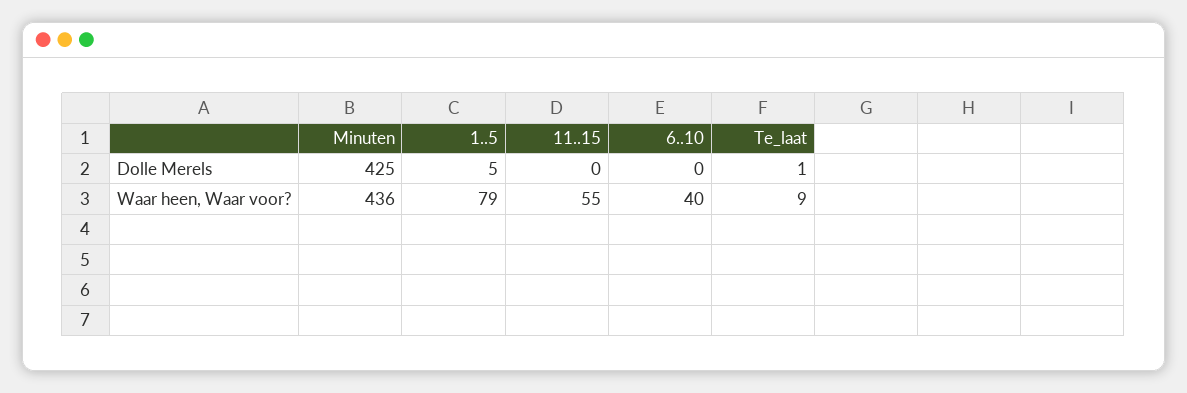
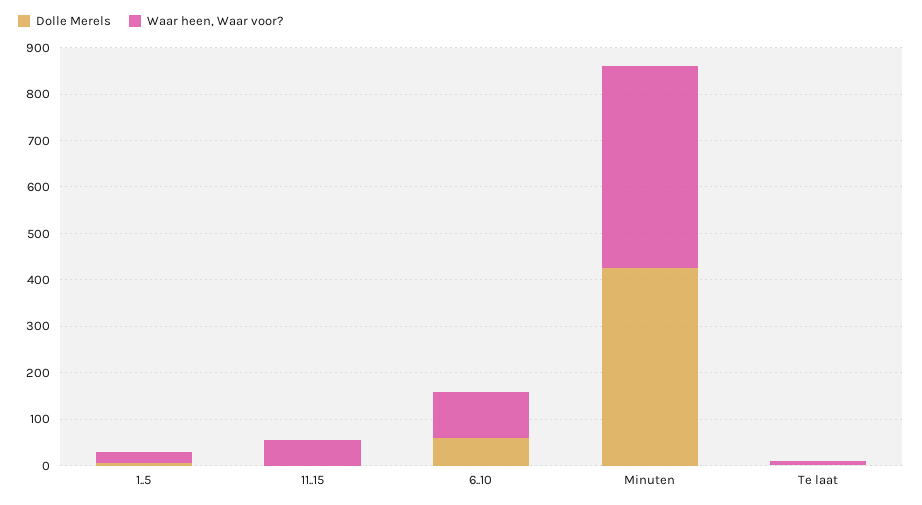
  {
    "Dolle Merels": {
      "Minuten": 425,
      "1..5": 5,
      "11..15": 0,
-     "6..10": 0,
+     "6..10": 60,
      "Te_laat": 1
    },
    "Waar heen, Waar voor?": {
      "Minuten": 436,
-     "1..5": 79,
+     "1..5": 20,
      "11..15": 55,
-     "6..10": 40,
+     "6..10": 100,
      "Te_laat": 9
    }
  }

